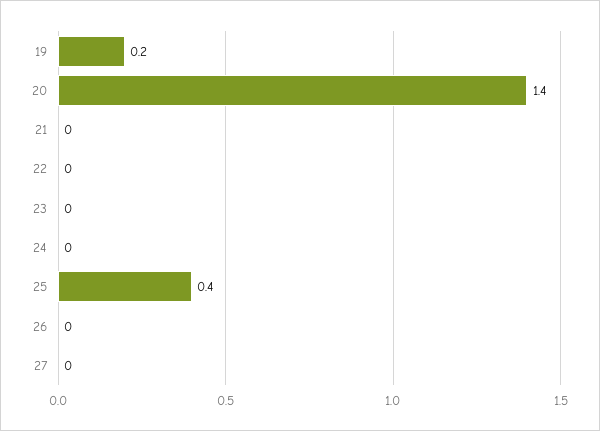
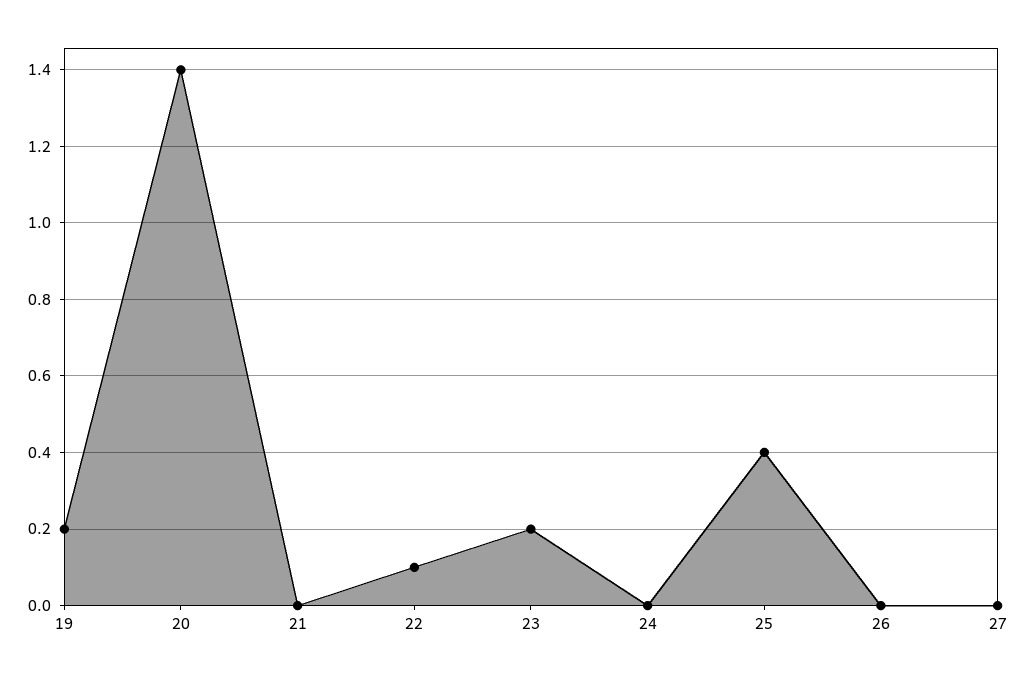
  {
    "19": 0.2,
    "20": 1.4,
    "21": 0,
-   "22": 0,
+   "22": 0.1,
-   "23": 0,
+   "23": 0.2,
    "24": 0,
    "25": 0.4,
    "26": 0,
    "27": 0
  }

